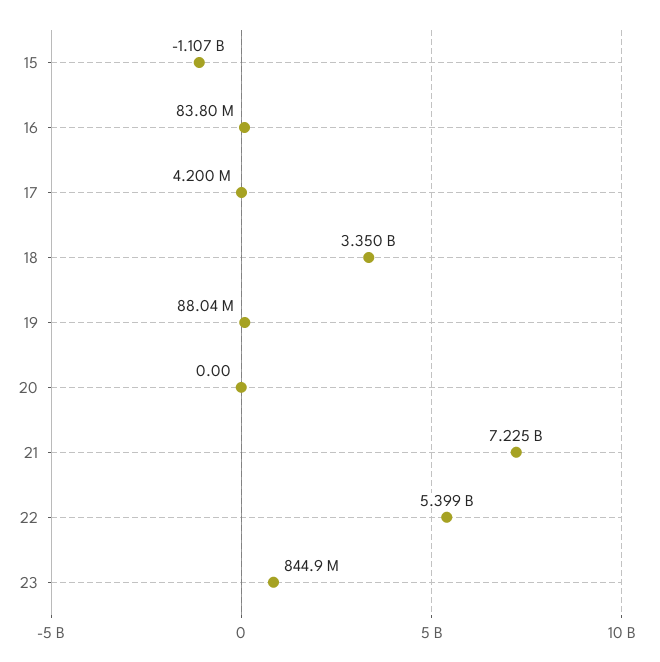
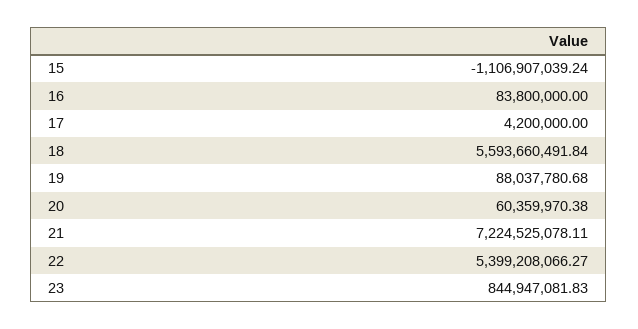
  {
    "15": -1106907039.24,
    "16": 83800000,
    "17": 4200000,
-   "18": 3350000000,
+   "18": 5593660491.84,
    "19": 88037780.68,
-   "20": 0,
+   "20": 60359970.38,
    "21": 7224525078.11,
    "22": 5399208066.27,
    "23": 844947081.83
  }

